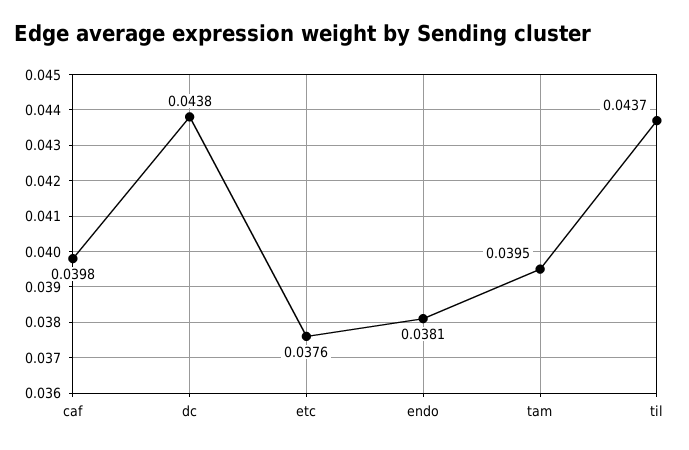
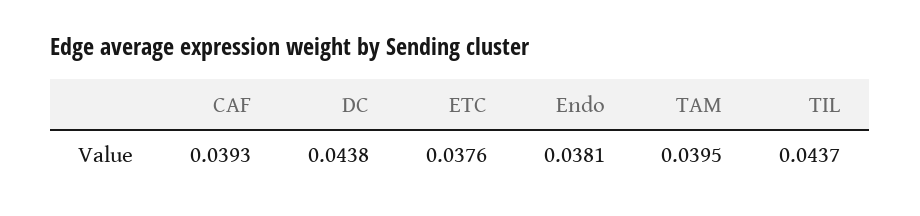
  {
-   "caf": 0.0398,
+   "caf": 0.0393,
    "dc": 0.0438,
    "etc": 0.0376,
    "endo": 0.0381,
    "tam": 0.0395,
    "til": 0.0437
  }

